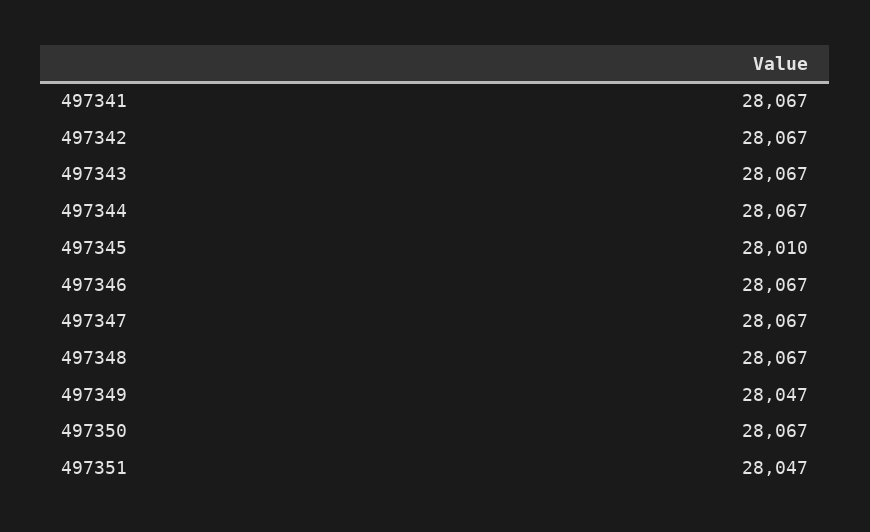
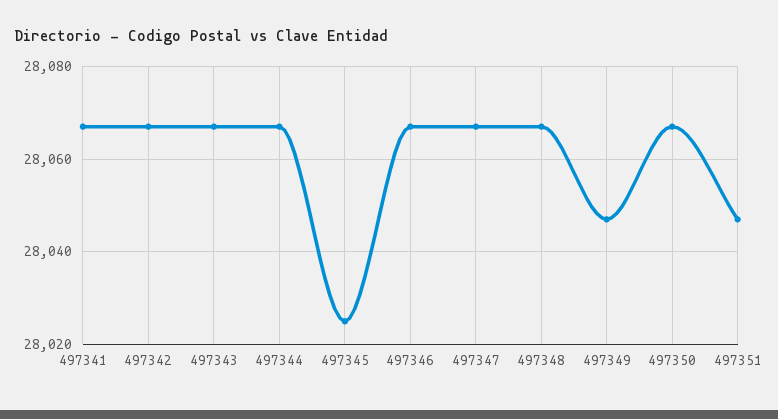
  {
    "497341": 28067,
    "497342": 28067,
    "497343": 28067,
    "497344": 28067,
-   "497345": 28010,
+   "497345": 28025,
    "497346": 28067,
    "497347": 28067,
    "497348": 28067,
    "497349": 28047,
    "497350": 28067,
    "497351": 28047
  }

